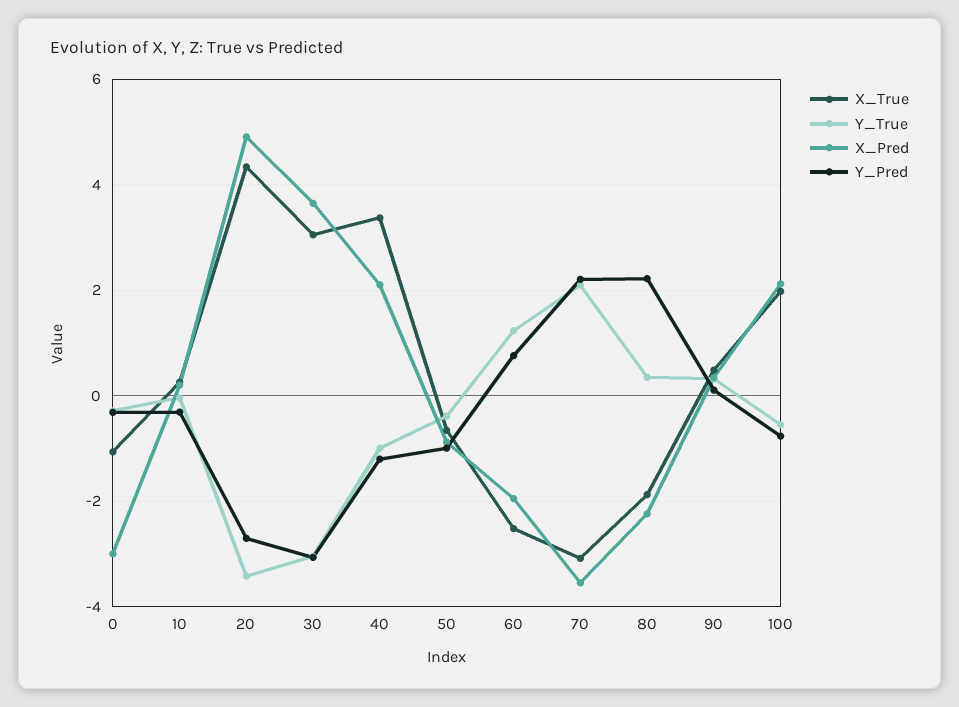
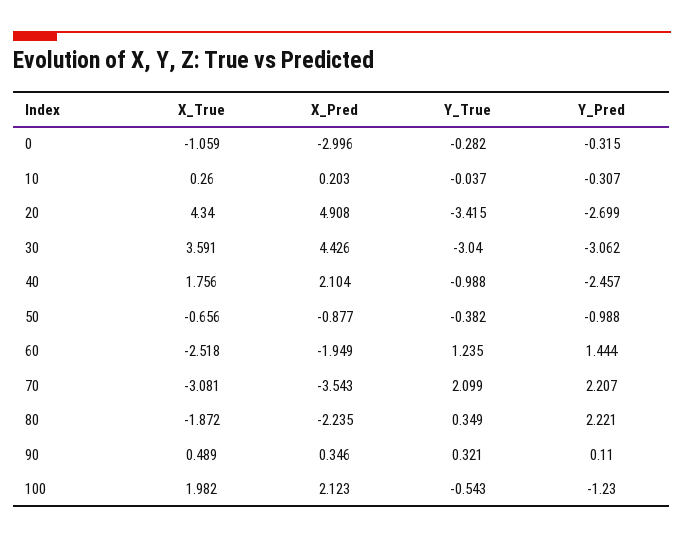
  {
    "X_True": {
      "0": -1.059,
      "10": 0.26,
      "20": 4.34,
-     "30": 3,
+     "30": 3.591,
-     "40": 3.4,
+     "40": 1.756,
      "50": -0.656,
      "60": -2.518,
      "70": -3.081,
      "80": -1.872,
      "90": 0.489,
      "100": 1.982
    },
    "Y_True": {
      "0": -0.282,
      "10": -0.037,
      "20": -3.415,
      "30": -3.04,
      "40": -0.988,
      "50": -0.382,
      "60": 1.235,
      "70": 2.099,
      "80": 0.349,
      "90": 0.321,
      "100": -0.543
    },
    "X_Pred": {
      "0": -2.996,
      "10": 0.203,
      "20": 4.908,
-     "30": 3.6,
+     "30": 4.426,
      "40": 2.104,
      "50": -0.877,
      "60": -1.949,
      "70": -3.543,
      "80": -2.235,
      "90": 0.346,
      "100": 2.123
    },
    "Y_Pred": {
      "0": -0.315,
      "10": -0.307,
      "20": -2.699,
      "30": -3.062,
-     "40": -1.2,
+     "40": -2.457,
      "50": -0.988,
-     "60": 0.8,
+     "60": 1.444,
      "70": 2.207,
      "80": 2.221,
      "90": 0.11,
-     "100": -0.8
+     "100": -1.23
    }
  }

